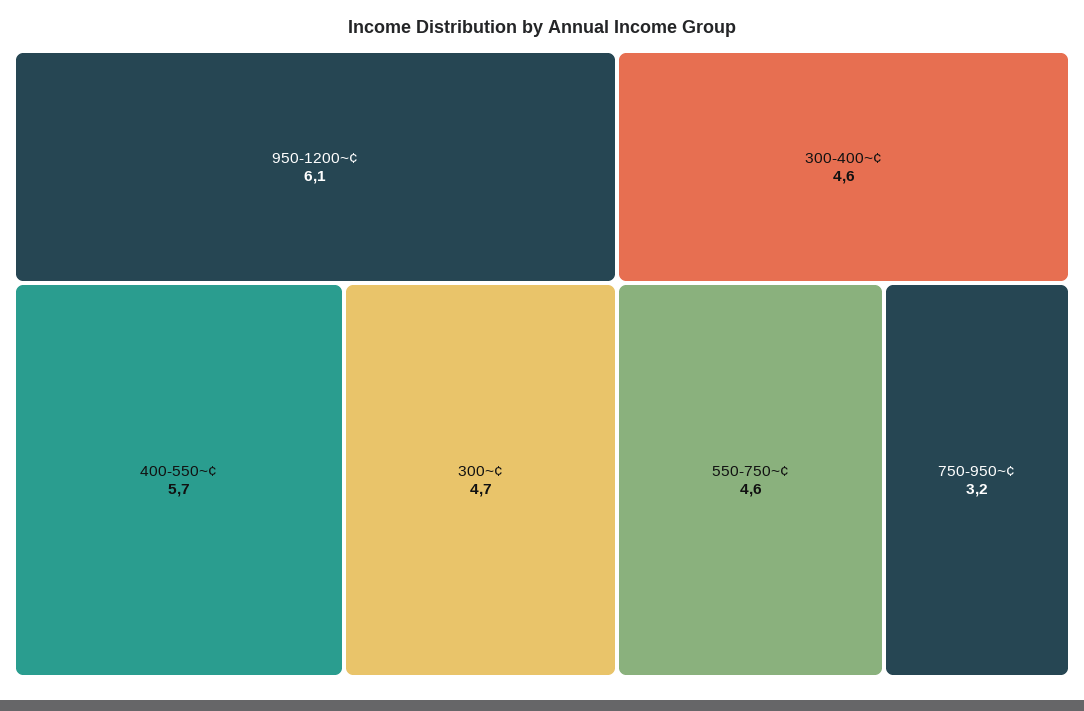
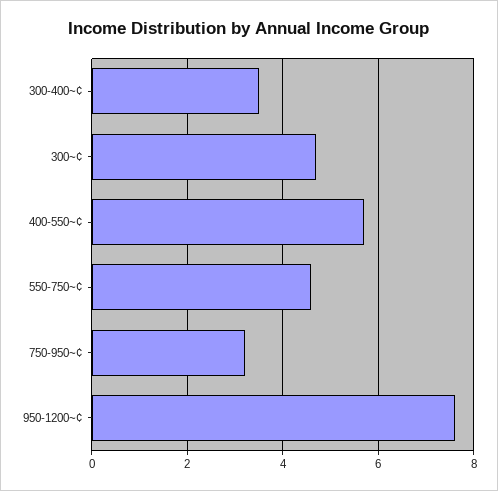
  {
-   "950-1200~¢": 6.1,
+   "950-1200~¢": 7.5,
    "400-550~¢": 5.7,
    "300~¢": 4.7,
-   "300-400~¢": 4.6,
+   "300-400~¢": 3.5,
    "550-750~¢": 4.6,
    "750-950~¢": 3.2
  }

